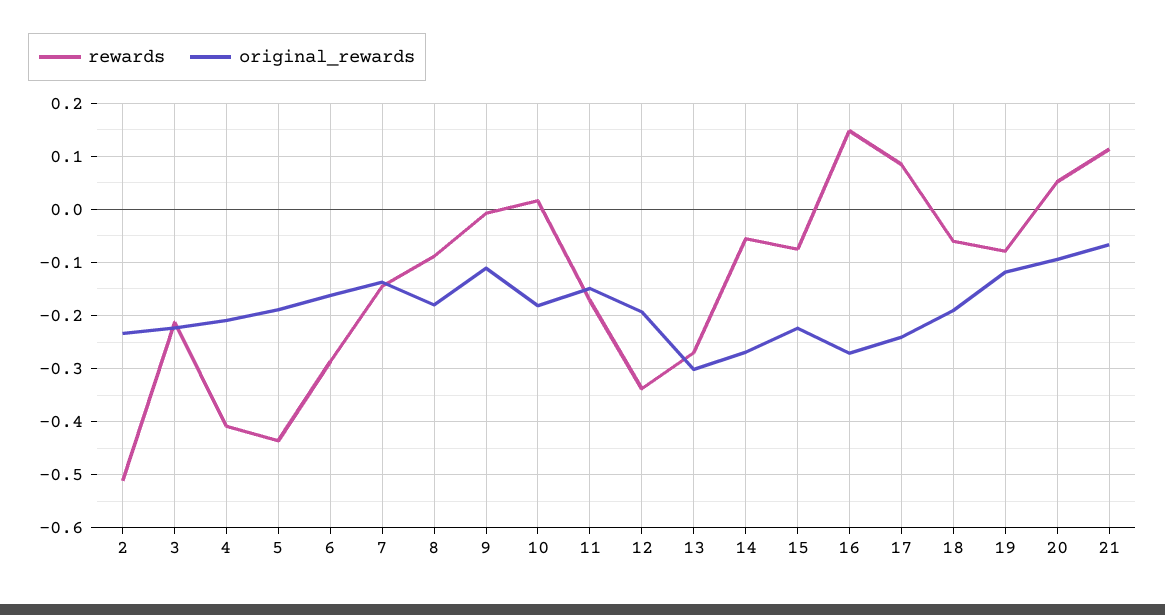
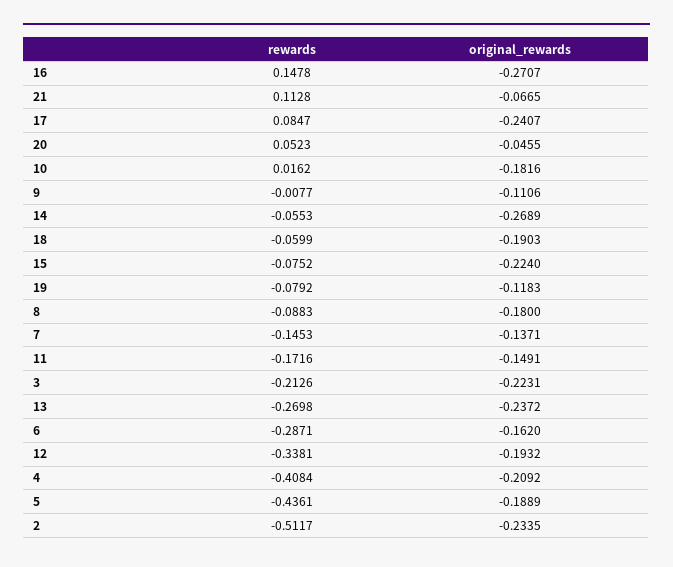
  {
    "rewards": {
      "2": -0.5117,
      "3": -0.2126,
      "4": -0.4084,
      "5": -0.4361,
      "6": -0.2871,
      "7": -0.1453,
      "8": -0.0883,
      "9": -0.0077,
      "10": 0.0162,
      "11": -0.1716,
      "12": -0.3381,
      "13": -0.2698,
      "14": -0.0553,
      "15": -0.0752,
      "16": 0.1478,
      "17": 0.0847,
      "18": -0.0599,
      "19": -0.0792,
      "20": 0.0523,
      "21": 0.1128
    },
    "original_rewards": {
      "2": -0.2335,
      "3": -0.2231,
      "4": -0.2092,
      "5": -0.1889,
      "6": -0.162,
      "7": -0.1371,
      "8": -0.18,
      "9": -0.1106,
      "10": -0.1816,
      "11": -0.1491,
      "12": -0.1932,
-     "13": -0.3,
+     "13": -0.2372,
      "14": -0.2689,
      "15": -0.224,
      "16": -0.2707,
      "17": -0.2407,
      "18": -0.1903,
      "19": -0.1183,
-     "20": -0.1,
+     "20": -0.0455,
      "21": -0.0665
    }
  }

